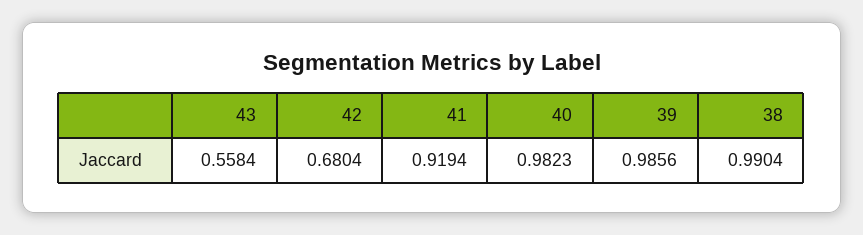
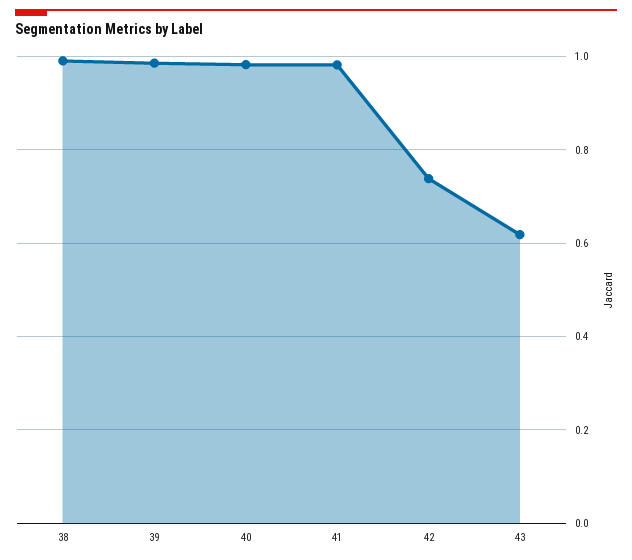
  {
-   "43": 0.5584,
+   "43": 0.62,
-   "42": 0.6804,
+   "42": 0.74,
-   "41": 0.9194,
+   "41": 0.98,
    "40": 0.9823,
    "39": 0.9856,
    "38": 0.9904
  }

